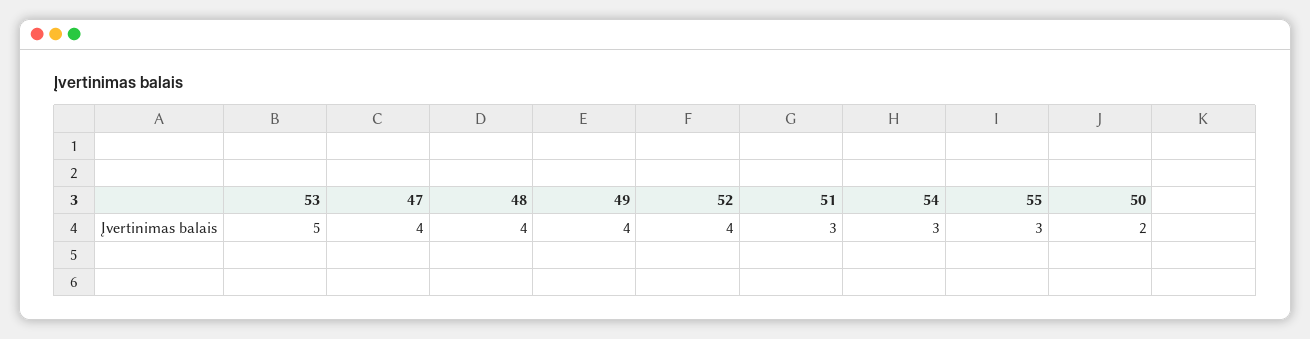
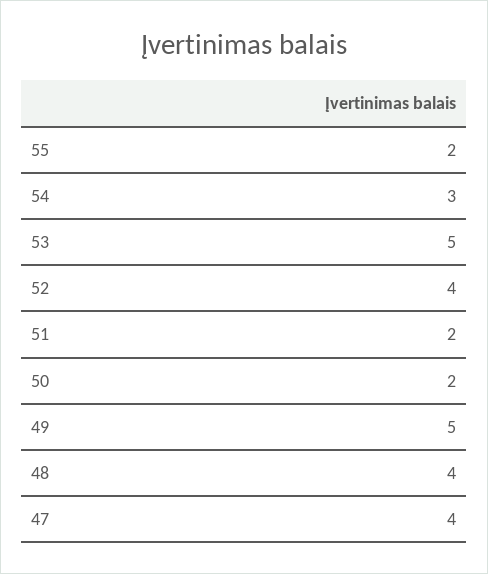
  {
    "53": 5,
    "47": 4,
    "48": 4,
-   "49": 4,
+   "49": 5,
    "52": 4,
-   "51": 3,
+   "51": 2,
    "54": 3,
-   "55": 3,
+   "55": 2,
    "50": 2
  }

